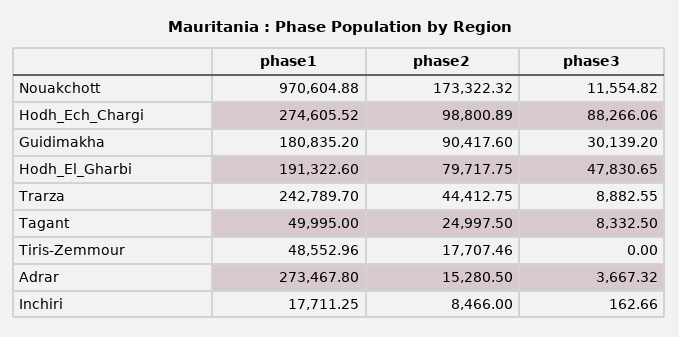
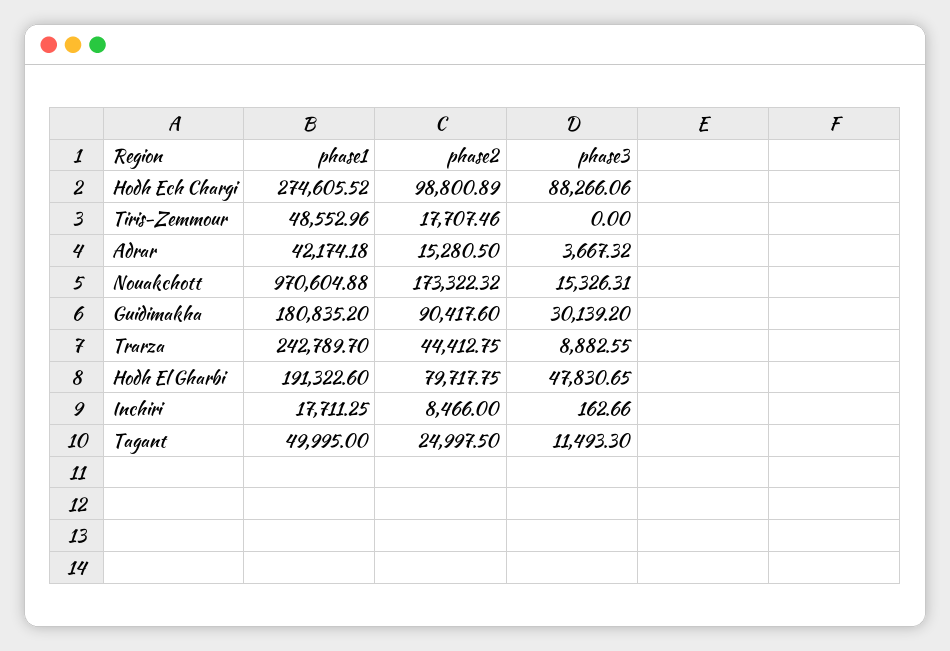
  {
    "phase1": {
      "Nouakchott": 970604.88,
      "Hodh_Ech_Chargi": 274605.52,
      "Guidimakha": 180835.2,
      "Hodh_El_Gharbi": 191322.6,
      "Trarza": 242789.7,
      "Tagant": 49995,
      "Tiris-Zemmour": 48552.96,
-     "Adrar": 273467.8,
+     "Adrar": 42174.18,
      "Inchiri": 17711.25
    },
    "phase2": {
      "Nouakchott": 173322.32,
      "Hodh_Ech_Chargi": 98800.89,
      "Guidimakha": 90417.6,
      "Hodh_El_Gharbi": 79717.75,
      "Trarza": 44412.75,
      "Tagant": 24997.5,
      "Tiris-Zemmour": 17707.46,
      "Adrar": 15280.5,
      "Inchiri": 8466
    },
    "phase3": {
-     "Nouakchott": 11554.82,
+     "Nouakchott": 15326.31,
      "Hodh_Ech_Chargi": 88266.06,
      "Guidimakha": 30139.2,
      "Hodh_El_Gharbi": 47830.65,
      "Trarza": 8882.55,
-     "Tagant": 8332.5,
+     "Tagant": 11493.3,
      "Tiris-Zemmour": 0,
      "Adrar": 3667.32,
      "Inchiri": 162.66
    }
  }

